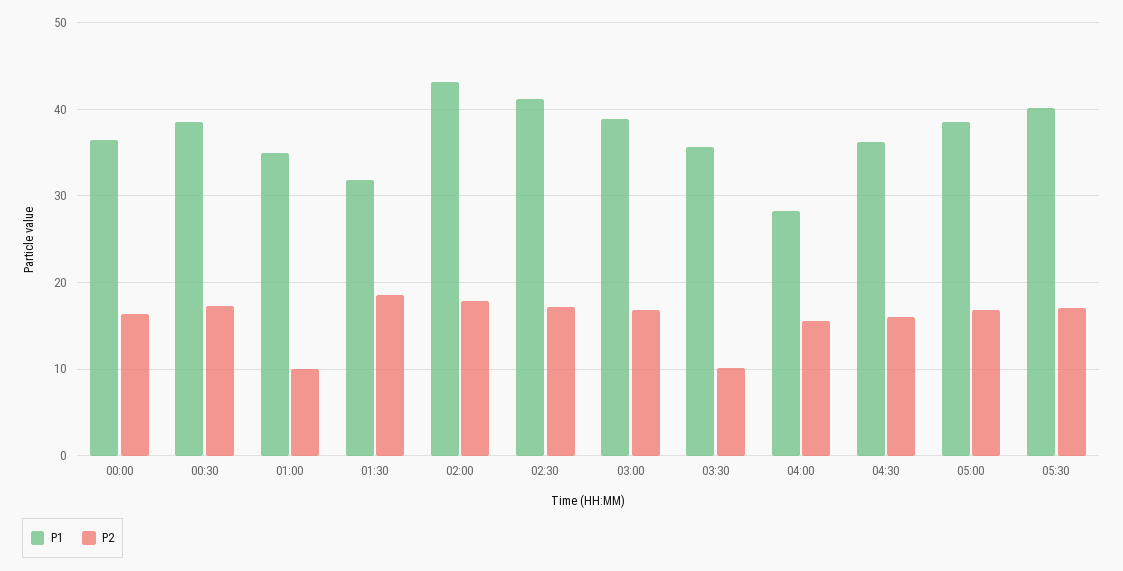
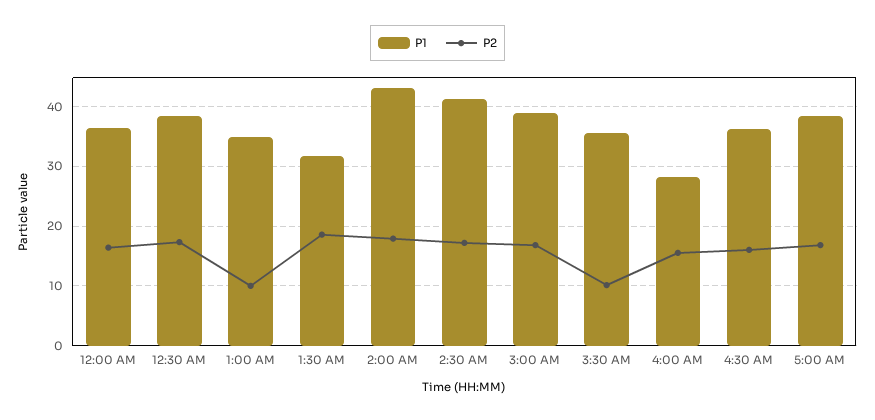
  {
    "P1": {
      "00:00": 36,
      "00:30": 38,
      "01:00": 35,
      "01:30": 32,
      "02:00": 43,
      "02:30": 41,
      "03:00": 39,
      "03:30": 36,
      "04:00": 28,
      "04:30": 36,
-     "05:00": 39,
+     "05:00": 39
-     "05:30": 40
    },
    "P2": {
      "00:00": 16,
      "00:30": 17,
      "01:00": 10,
      "01:30": 19,
      "02:00": 18,
      "02:30": 17,
      "03:00": 17,
      "03:30": 10,
      "04:00": 16,
      "04:30": 16,
-     "05:00": 17,
+     "05:00": 17
-     "05:30": 17
    }
  }

